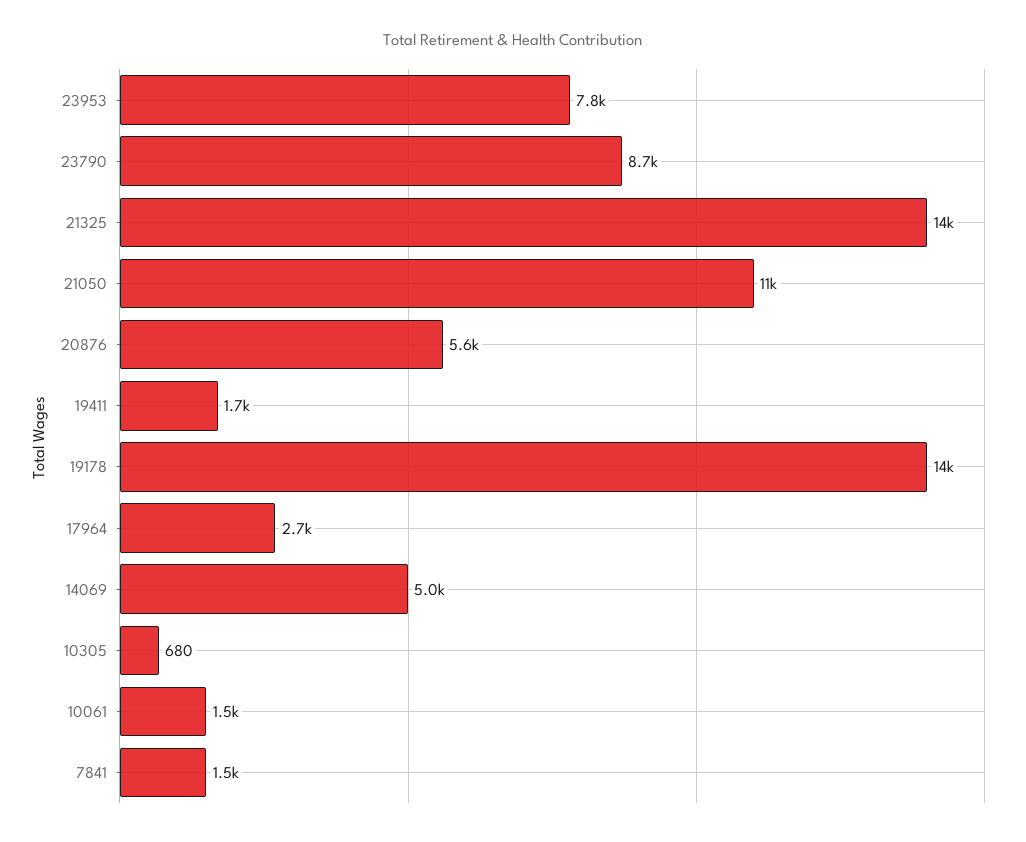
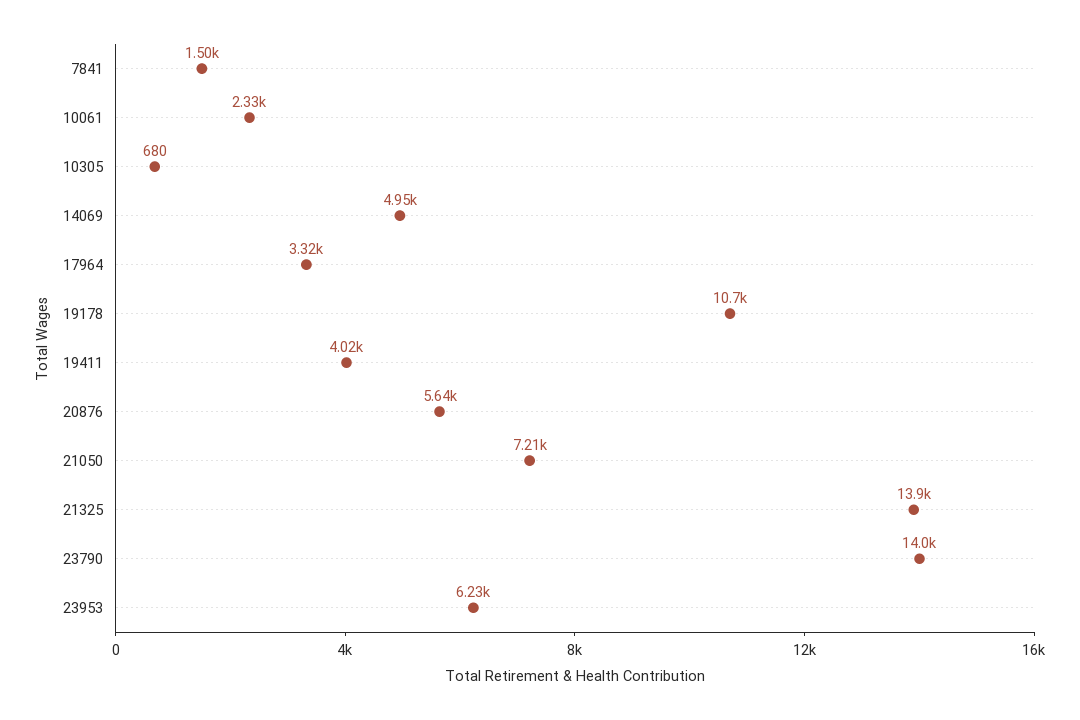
  {
-   "23953": 7800,
+   "23953": 6230,
-   "23790": 8700,
+   "23790": 14000,
    "21325": 13900,
-   "21050": 11000,
+   "21050": 7210,
    "20876": 5640,
-   "19411": 1700,
+   "19411": 4020,
-   "19178": 14000,
+   "19178": 10700,
-   "17964": 2700,
+   "17964": 3320,
    "14069": 4950,
    "10305": 680,
-   "10061": 1500,
+   "10061": 2330,
    "7841": 1500
  }

